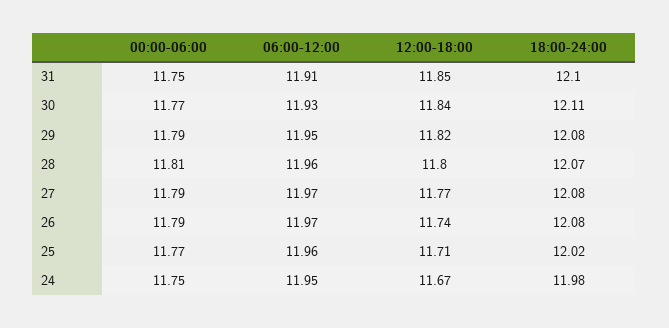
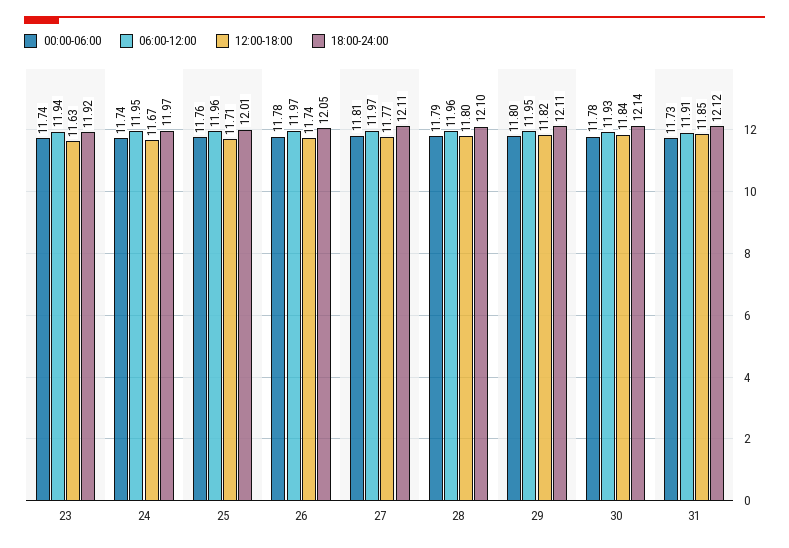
  {
    "00:00-06:00": {
-     "31": 11.75,
+     "31": 11.73,
-     "30": 11.77,
+     "30": 11.78,
-     "29": 11.79,
+     "29": 11.8,
-     "28": 11.81,
+     "28": 11.79,
-     "27": 11.79,
+     "27": 11.81,
-     "26": 11.79,
+     "26": 11.78,
-     "25": 11.77,
+     "25": 11.76,
-     "24": 11.75
+     "24": 11.74,
+     "23": 11.74
    },
    "06:00-12:00": {
      "31": 11.91,
      "30": 11.93,
      "29": 11.95,
      "28": 11.96,
      "27": 11.97,
      "26": 11.97,
      "25": 11.96,
-     "24": 11.95
+     "24": 11.95,
+     "23": 11.94
    },
    "12:00-18:00": {
      "31": 11.85,
      "30": 11.84,
      "29": 11.82,
      "28": 11.8,
      "27": 11.77,
      "26": 11.74,
      "25": 11.71,
-     "24": 11.67
+     "24": 11.67,
+     "23": 11.63
    },
    "18:00-24:00": {
-     "31": 12.1,
+     "31": 12.12,
-     "30": 12.11,
+     "30": 12.14,
-     "29": 12.08,
+     "29": 12.11,
-     "28": 12.07,
+     "28": 12.1,
-     "27": 12.08,
+     "27": 12.11,
-     "26": 12.08,
+     "26": 12.05,
-     "25": 12.02,
+     "25": 12.01,
-     "24": 11.98
+     "24": 11.97,
+     "23": 11.92
    }
  }

